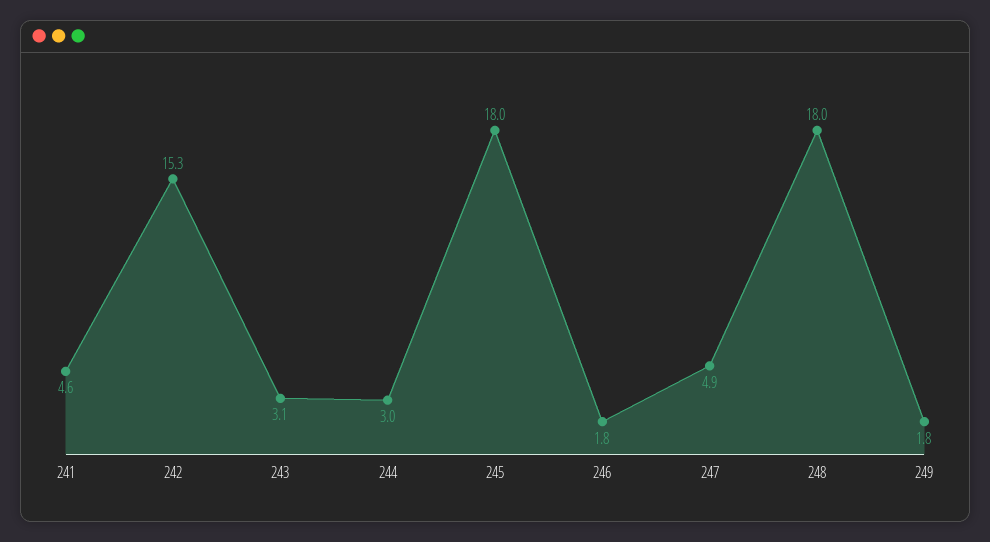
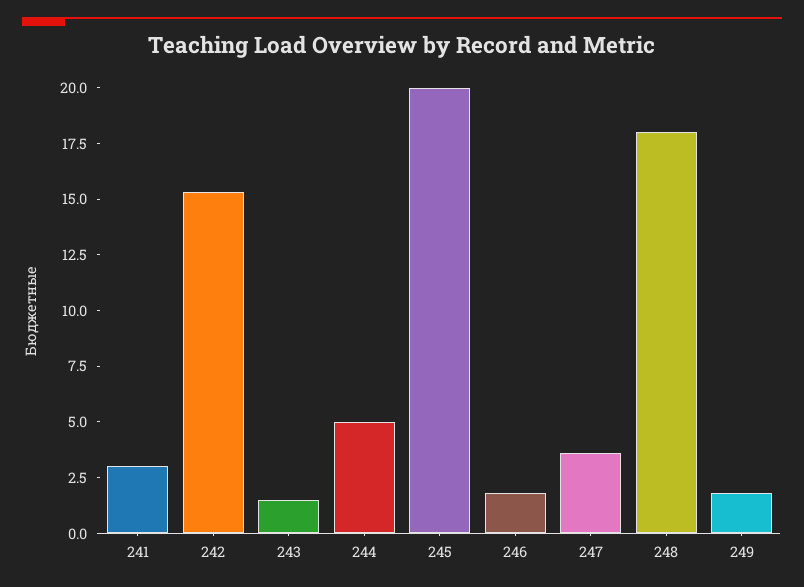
  {
-   "241": 4.6,
+   "241": 3,
    "242": 15.3,
-   "243": 3.1,
+   "243": 1.5,
-   "244": 3,
+   "244": 5,
-   "245": 18,
+   "245": 20,
    "246": 1.8,
-   "247": 4.9,
+   "247": 3.5,
    "248": 18,
    "249": 1.8
  }

